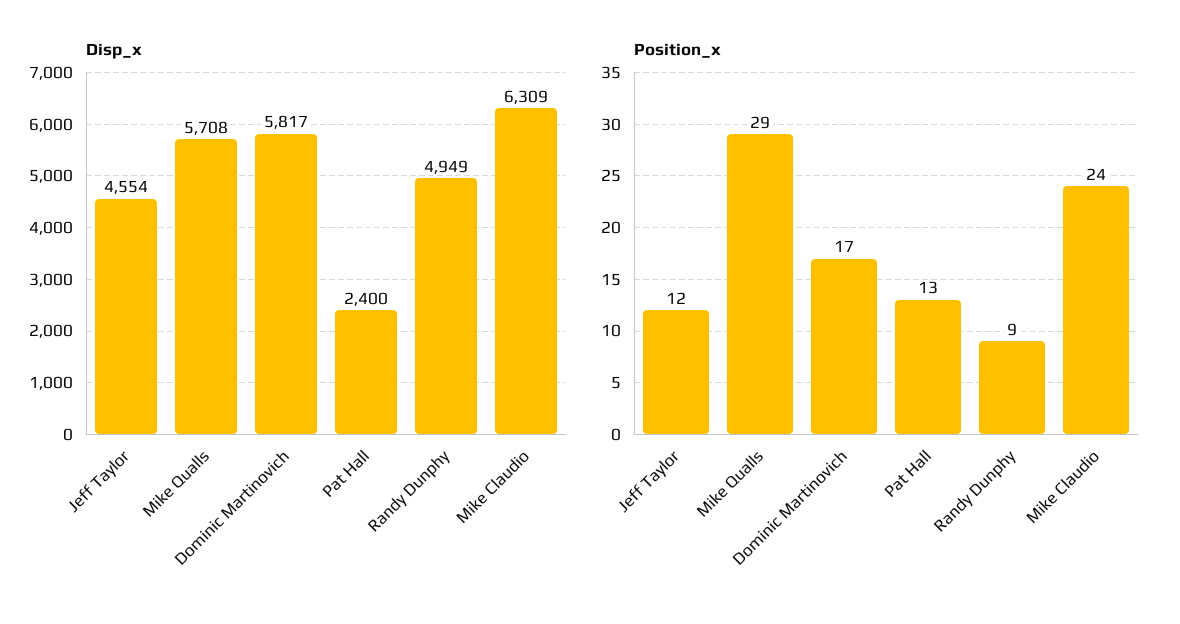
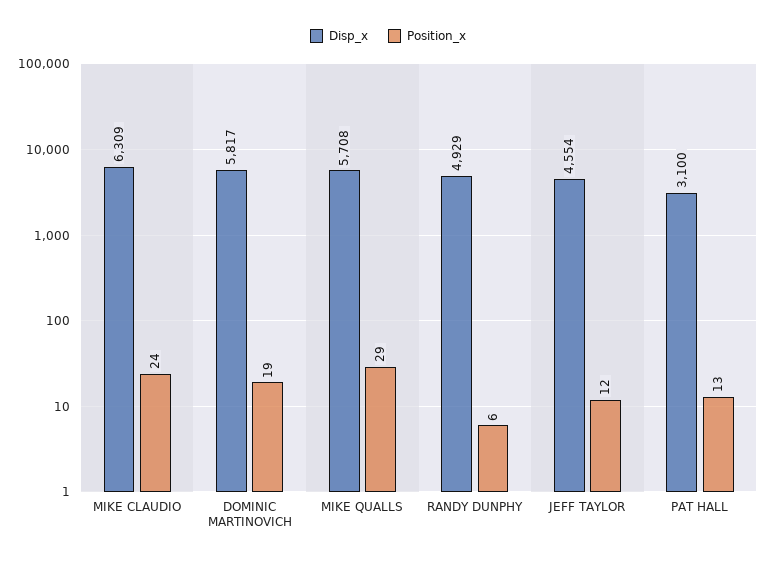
  {
    "Disp_x": {
      "Jeff Taylor": 4554,
      "Mike Qualls": 5708,
      "Dominic Martinovich": 5817,
-     "Pat Hall": 2400,
+     "Pat Hall": 3100,
-     "Randy Dunphy": 4949,
+     "Randy Dunphy": 4929,
      "Mike Claudio": 6309
    },
    "Position_x": {
      "Jeff Taylor": 12,
      "Mike Qualls": 29,
-     "Dominic Martinovich": 17,
+     "Dominic Martinovich": 19,
      "Pat Hall": 13,
-     "Randy Dunphy": 9,
+     "Randy Dunphy": 6,
      "Mike Claudio": 24
    }
  }

